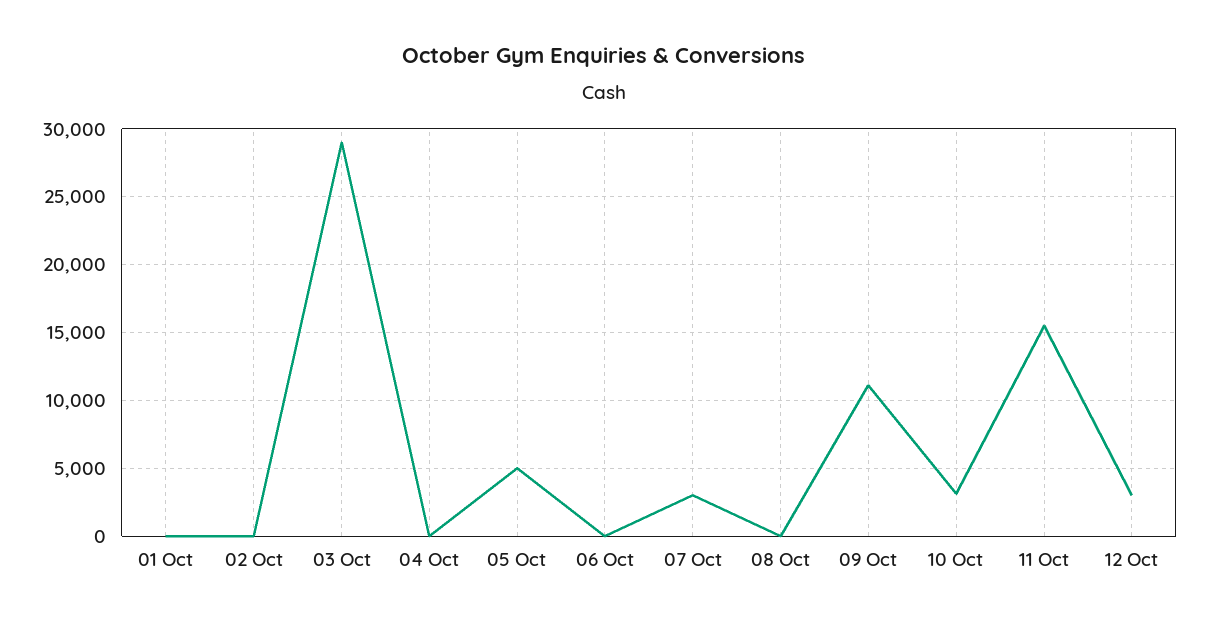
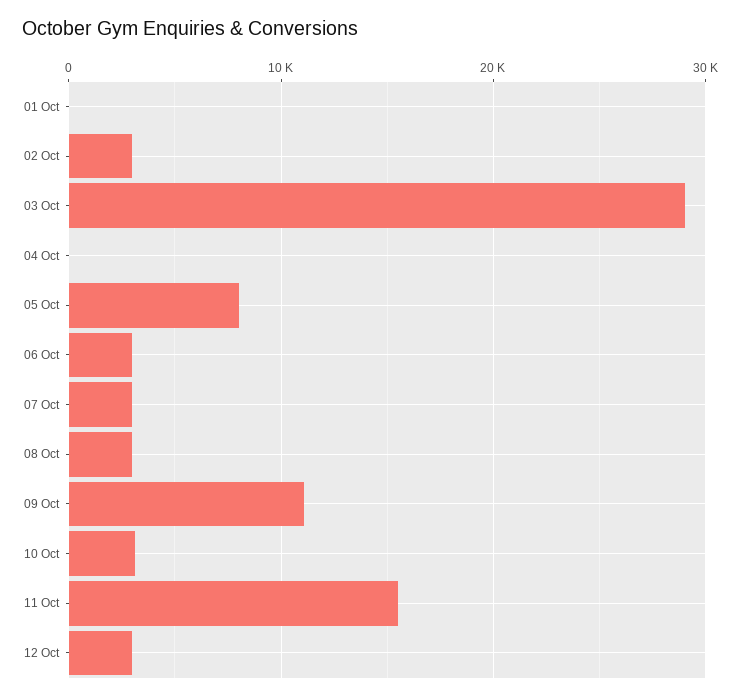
  {
    "01 Oct": 0,
-   "02 Oct": 0,
+   "02 Oct": 3000,
    "03 Oct": 29000,
    "04 Oct": 0,
-   "05 Oct": 5000,
+   "05 Oct": 8000,
-   "06 Oct": 0,
+   "06 Oct": 3000,
    "07 Oct": 3000,
-   "08 Oct": 0,
+   "08 Oct": 3000,
    "09 Oct": 11000,
    "10 Oct": 3000,
    "11 Oct": 15500,
    "12 Oct": 3000
  }

